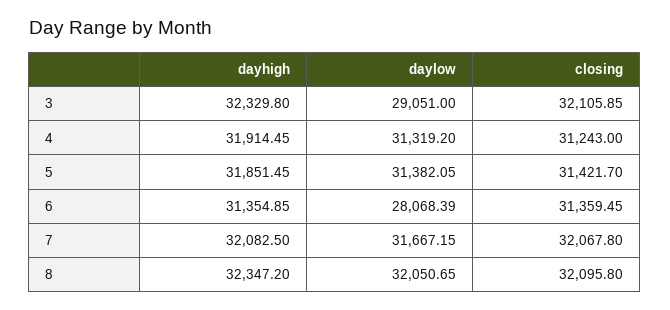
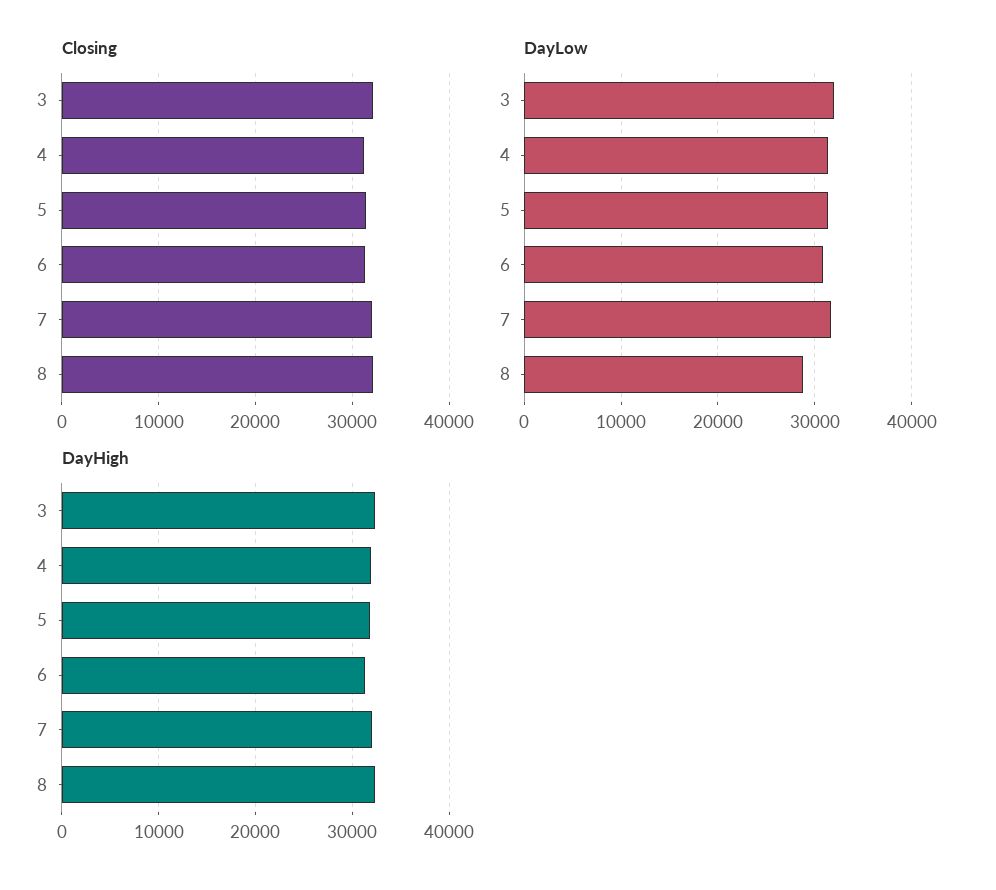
  {
    "dayhigh": {
      "3": 32329.8,
      "4": 31914.45,
      "5": 31851.45,
      "6": 31354.85,
      "7": 32082.5,
      "8": 32347.2
    },
    "daylow": {
-     "3": 29051,
+     "3": 32000,
      "4": 31319.2,
      "5": 31382.05,
-     "6": 28068.39,
+     "6": 31000,
      "7": 31667.15,
-     "8": 32050.65
+     "8": 29000
    },
    "closing": {
      "3": 32105.85,
      "4": 31243,
      "5": 31421.7,
      "6": 31359.45,
      "7": 32067.8,
      "8": 32095.8
    }
  }

